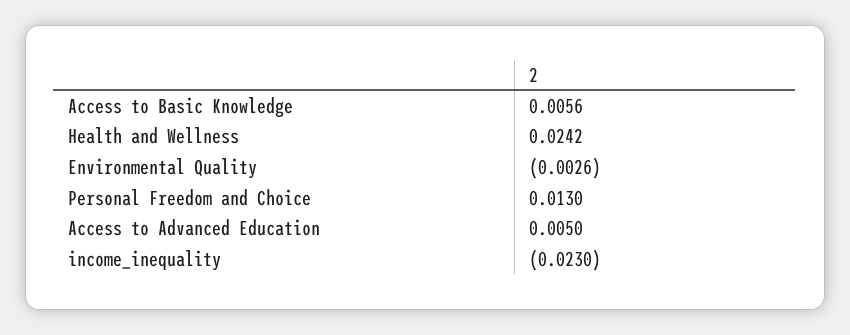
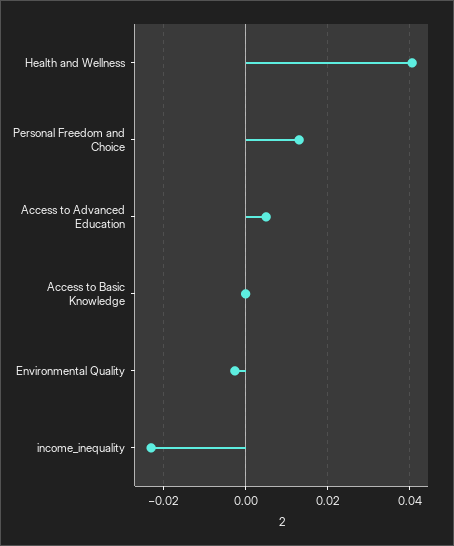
  {
-   "Access to Basic Knowledge": 0.0056,
+   "Access to Basic Knowledge": 0,
-   "Health and Wellness": 0.0242,
+   "Health and Wellness": 0.04,
    "Environmental Quality": -0.0026,
    "Personal Freedom and Choice": 0.013,
    "Access to Advanced Education": 0.005,
    "income_inequality": -0.023
  }

